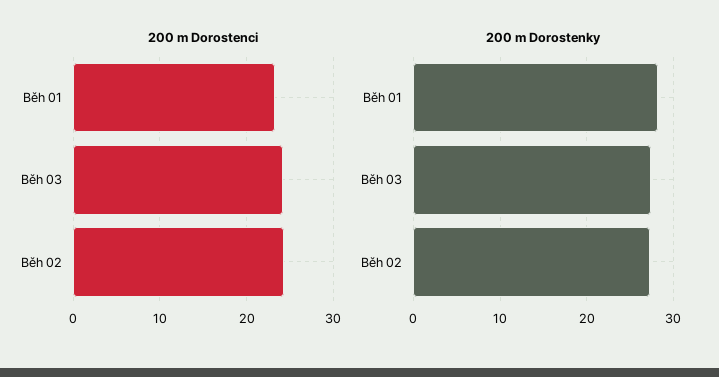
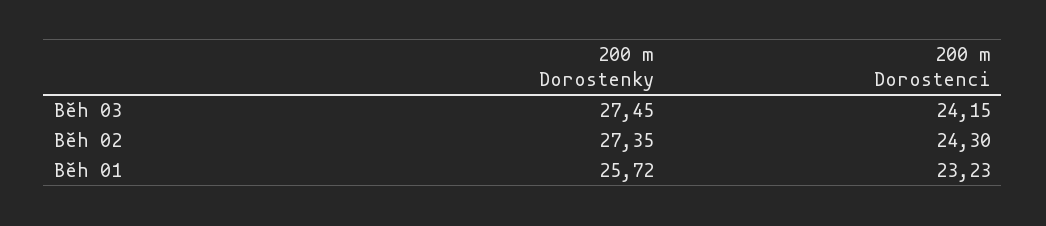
  {
    "200 m Dorostenci": {
      "Běh 01": 23.23,
      "Běh 03": 24.15,
      "Běh 02": 24.3
    },
    "200 m Dorostenky": {
-     "Běh 01": 28,
+     "Běh 01": 25.72,
      "Běh 03": 27.45,
      "Běh 02": 27.35
    }
  }

